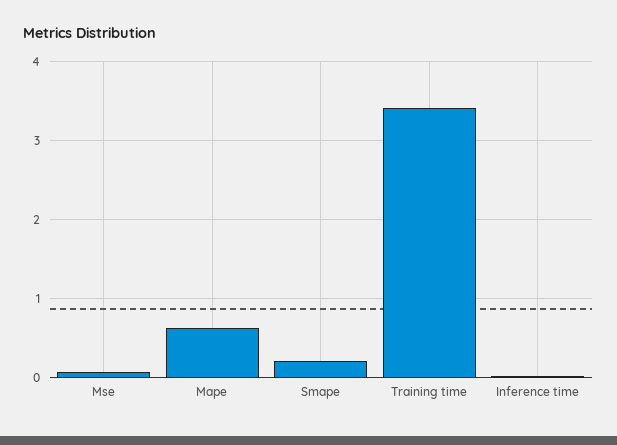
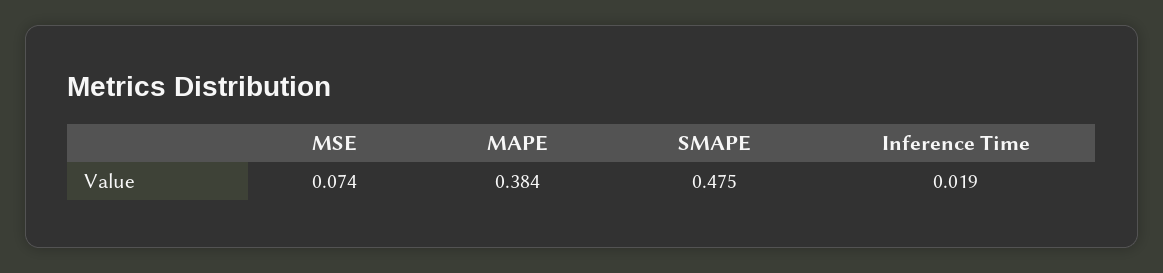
  {
    "Mse": 0.074,
-   "Mape": 0.6,
+   "Mape": 0.384,
-   "Smape": 0.2,
+   "Smape": 0.475,
-   "Training time": 3.4,
    "Inference time": 0.019
  }

